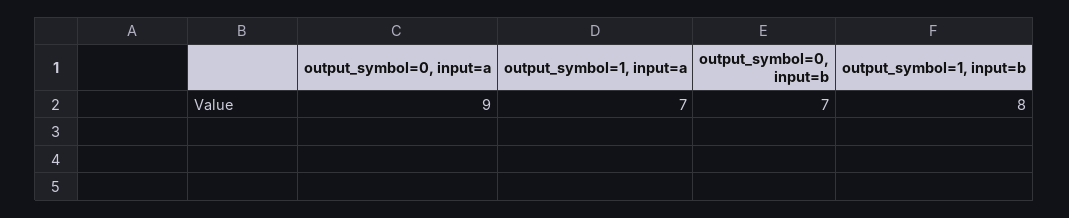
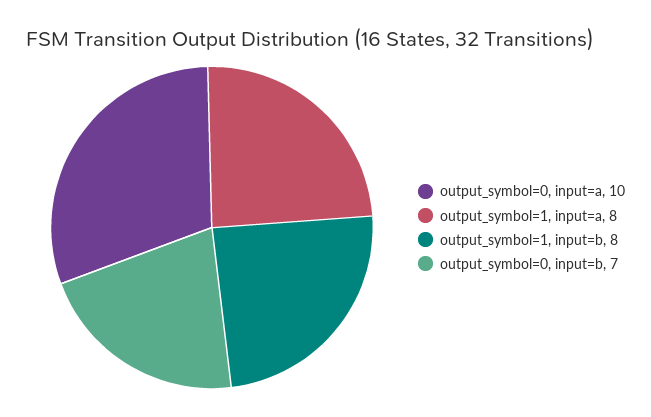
  {
-   "output_symbol=0, input=a": 9,
+   "output_symbol=0, input=a": 10,
-   "output_symbol=1, input=a": 7,
+   "output_symbol=1, input=a": 8,
    "output_symbol=0, input=b": 7,
    "output_symbol=1, input=b": 8
  }

